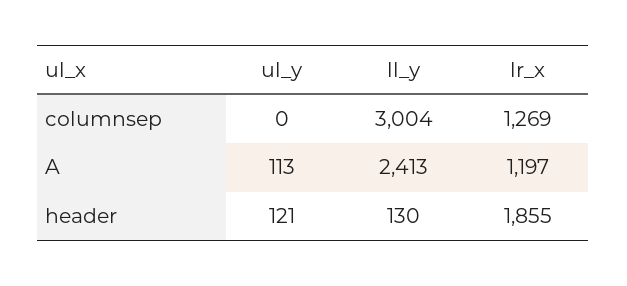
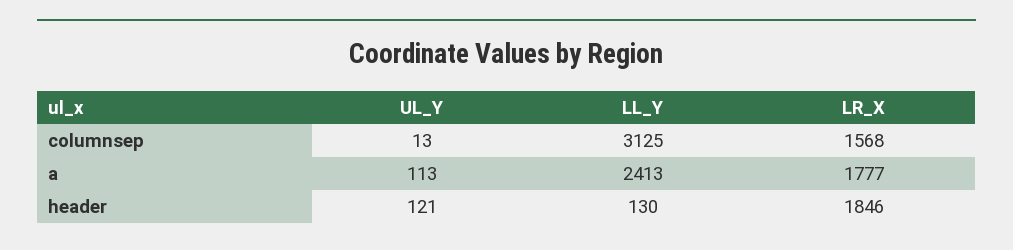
  {
    "ul_y": {
-     "columnsep": 0,
+     "columnsep": 13,
      "A": 113,
      "header": 121
    },
    "ll_y": {
-     "columnsep": 3004,
+     "columnsep": 3125,
      "A": 2413,
      "header": 130
    },
    "lr_x": {
-     "columnsep": 1269,
+     "columnsep": 1568,
-     "A": 1197,
+     "A": 1777,
-     "header": 1855
+     "header": 1846
    }
  }

